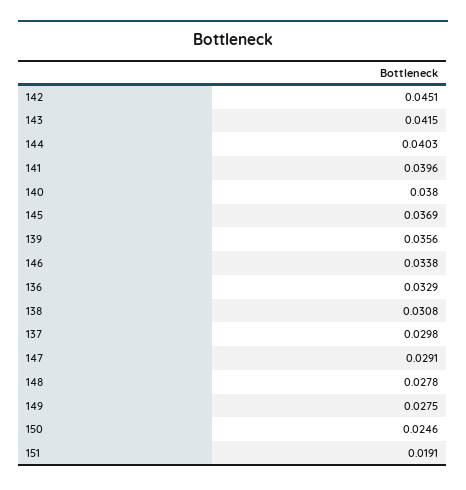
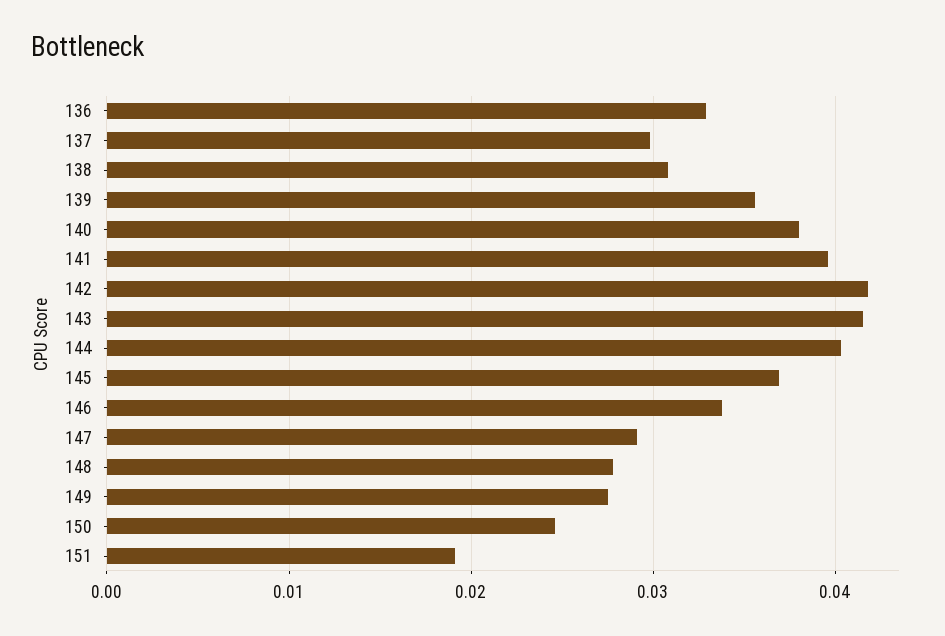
  {
-   "142": 0.0451,
+   "142": 0.042,
    "143": 0.0415,
    "144": 0.0403,
    "141": 0.0396,
    "140": 0.038,
    "145": 0.0369,
    "139": 0.0356,
    "146": 0.0338,
    "136": 0.0329,
    "138": 0.0308,
    "137": 0.0298,
    "147": 0.0291,
    "148": 0.0278,
    "149": 0.0275,
    "150": 0.0246,
    "151": 0.0191
  }

